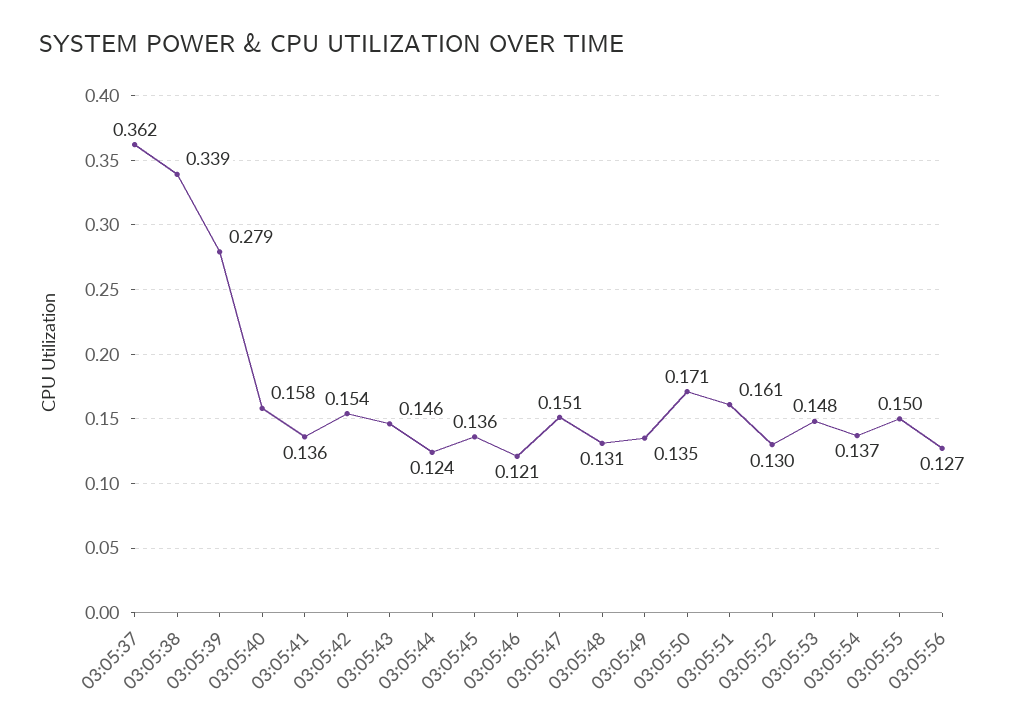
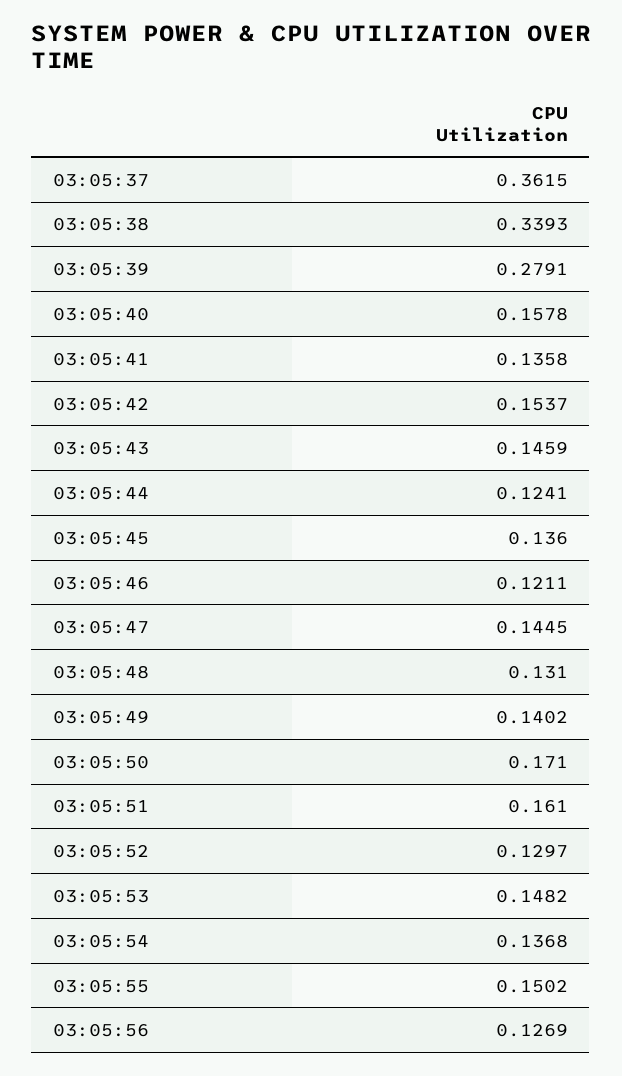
  {
    "03:05:37": 0.3615,
    "03:05:38": 0.3393,
    "03:05:39": 0.2791,
    "03:05:40": 0.1578,
    "03:05:41": 0.1358,
    "03:05:42": 0.1537,
    "03:05:43": 0.1459,
    "03:05:44": 0.1241,
    "03:05:45": 0.136,
    "03:05:46": 0.1211,
-   "03:05:47": 0.151,
+   "03:05:47": 0.1445,
    "03:05:48": 0.131,
-   "03:05:49": 0.135,
+   "03:05:49": 0.1402,
    "03:05:50": 0.171,
    "03:05:51": 0.161,
    "03:05:52": 0.1297,
    "03:05:53": 0.1482,
    "03:05:54": 0.1368,
    "03:05:55": 0.1502,
    "03:05:56": 0.1269
  }

